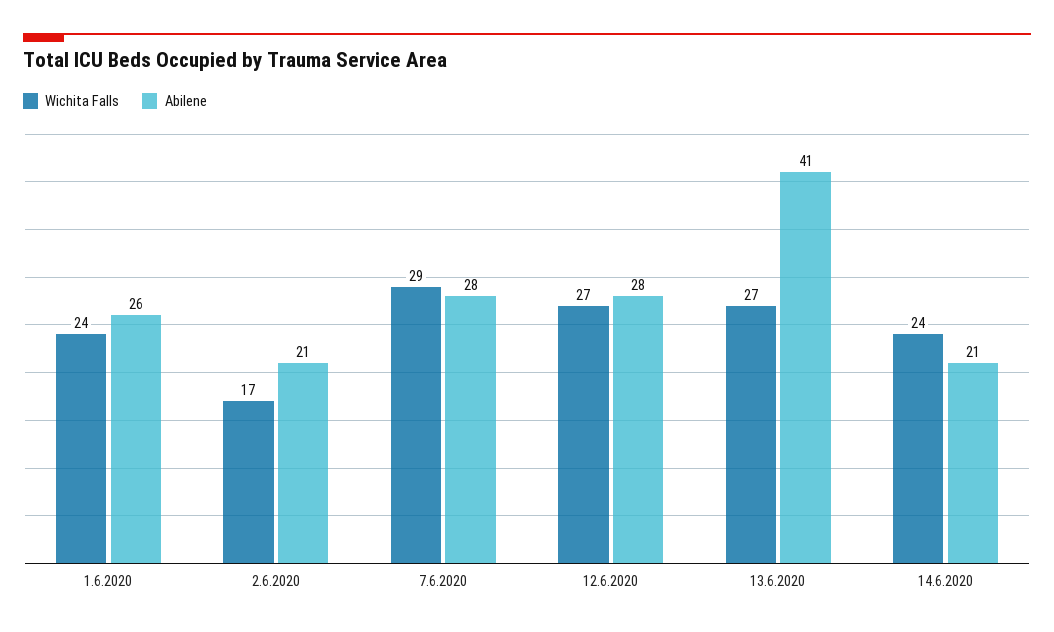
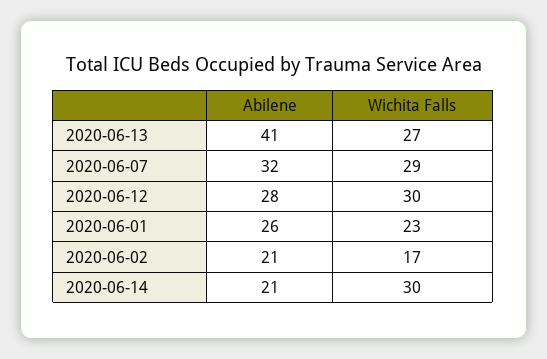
  {
    "Wichita Falls": {
-     "1.6.2020": 24,
+     "1.6.2020": 23,
      "2.6.2020": 17,
      "7.6.2020": 29,
-     "12.6.2020": 27,
+     "12.6.2020": 30,
      "13.6.2020": 27,
-     "14.6.2020": 24
+     "14.6.2020": 30
    },
    "Abilene": {
      "1.6.2020": 26,
      "2.6.2020": 21,
-     "7.6.2020": 28,
+     "7.6.2020": 32,
      "12.6.2020": 28,
      "13.6.2020": 41,
      "14.6.2020": 21
    }
  }

